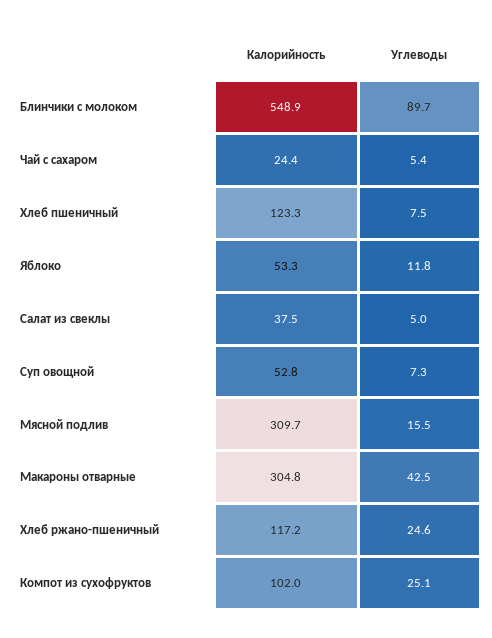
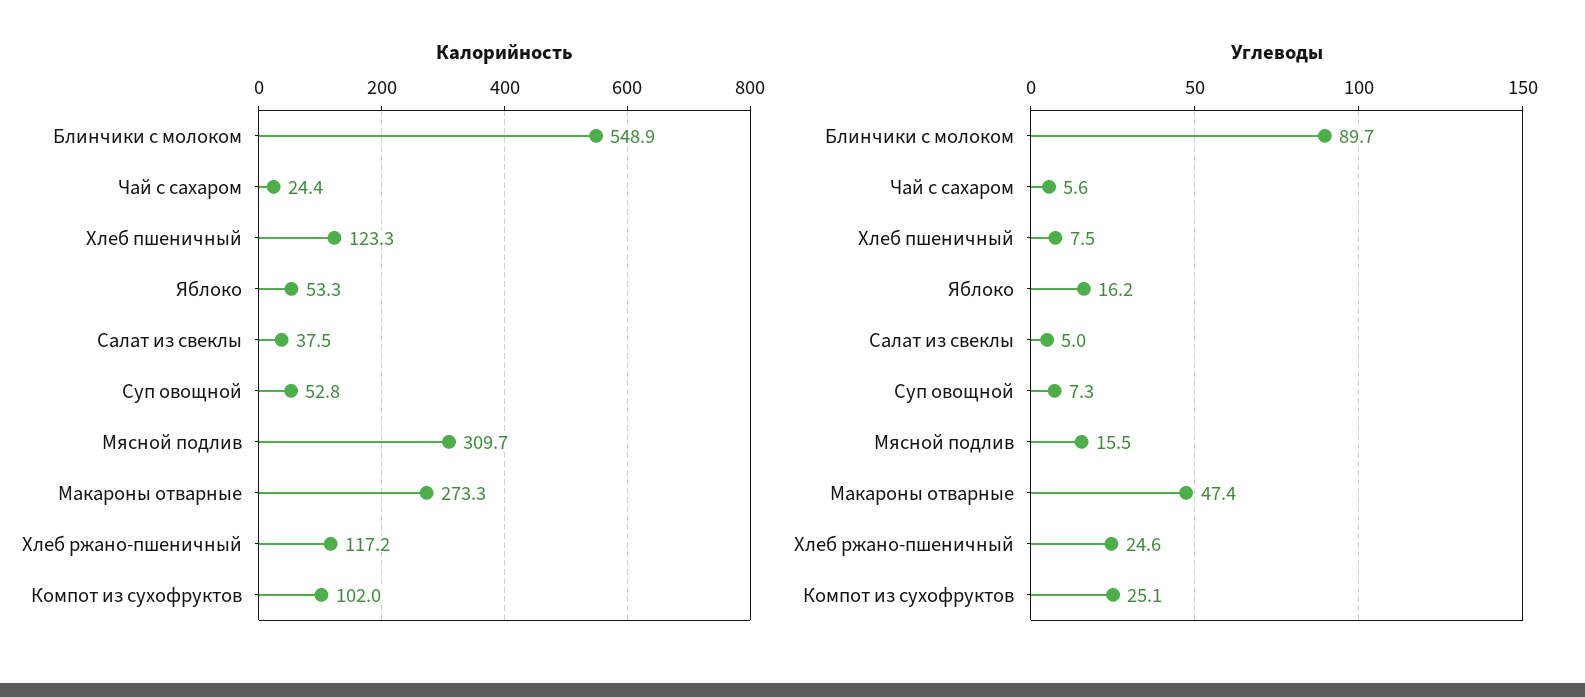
  {
    "Калорийность": {
      "Блинчики с молоком": 548.9,
      "Чай с сахаром": 24.4,
      "Хлеб пшеничный": 123.3,
      "Яблоко": 53.3,
      "Салат из свеклы": 37.5,
      "Суп овощной": 52.8,
      "Мясной подлив": 309.7,
-     "Макароны отварные": 304.8,
+     "Макароны отварные": 273.3,
      "Хлеб ржано-пшеничный": 117.2,
      "Компот из сухофруктов": 102
    },
    "Углеводы": {
      "Блинчики с молоком": 89.7,
-     "Чай с сахаром": 5.4,
+     "Чай с сахаром": 5.6,
      "Хлеб пшеничный": 7.5,
-     "Яблоко": 11.8,
+     "Яблоко": 16.2,
      "Салат из свеклы": 5,
      "Суп овощной": 7.3,
      "Мясной подлив": 15.5,
-     "Макароны отварные": 42.5,
+     "Макароны отварные": 47.4,
      "Хлеб ржано-пшеничный": 24.6,
      "Компот из сухофруктов": 25.1
    }
  }

